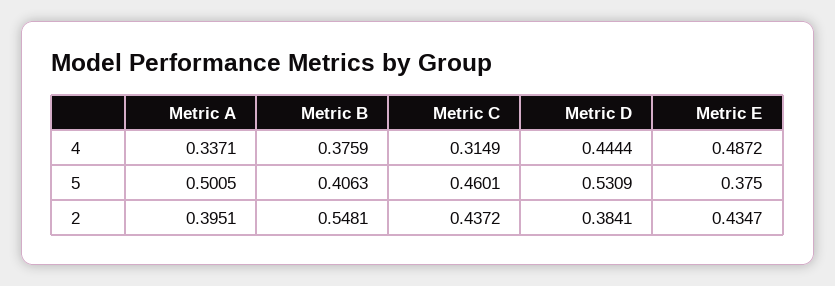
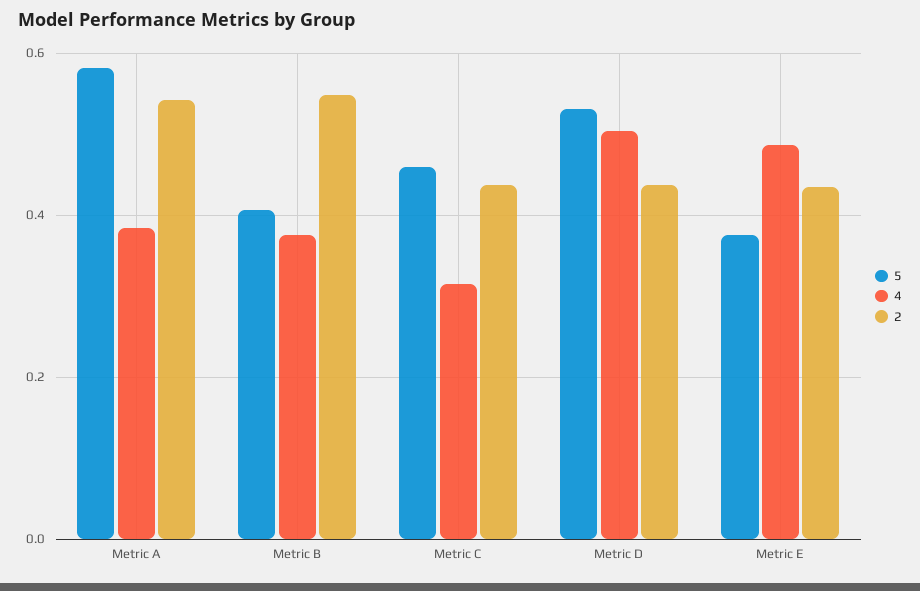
  {
    "4": {
-     "Metric A": 0.3371,
+     "Metric A": 0.38,
      "Metric B": 0.3759,
      "Metric C": 0.3149,
-     "Metric D": 0.4444,
+     "Metric D": 0.5,
      "Metric E": 0.4872
    },
    "5": {
-     "Metric A": 0.5005,
+     "Metric A": 0.58,
      "Metric B": 0.4063,
      "Metric C": 0.4601,
      "Metric D": 0.5309,
      "Metric E": 0.375
    },
    "2": {
-     "Metric A": 0.3951,
+     "Metric A": 0.54,
      "Metric B": 0.5481,
      "Metric C": 0.4372,
-     "Metric D": 0.3841,
+     "Metric D": 0.44,
      "Metric E": 0.4347
    }
  }

